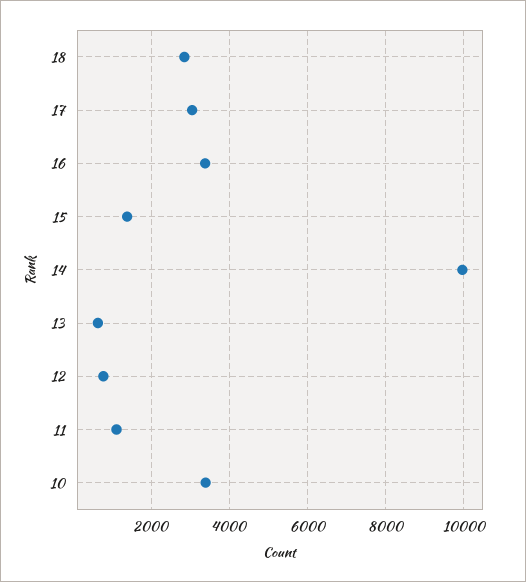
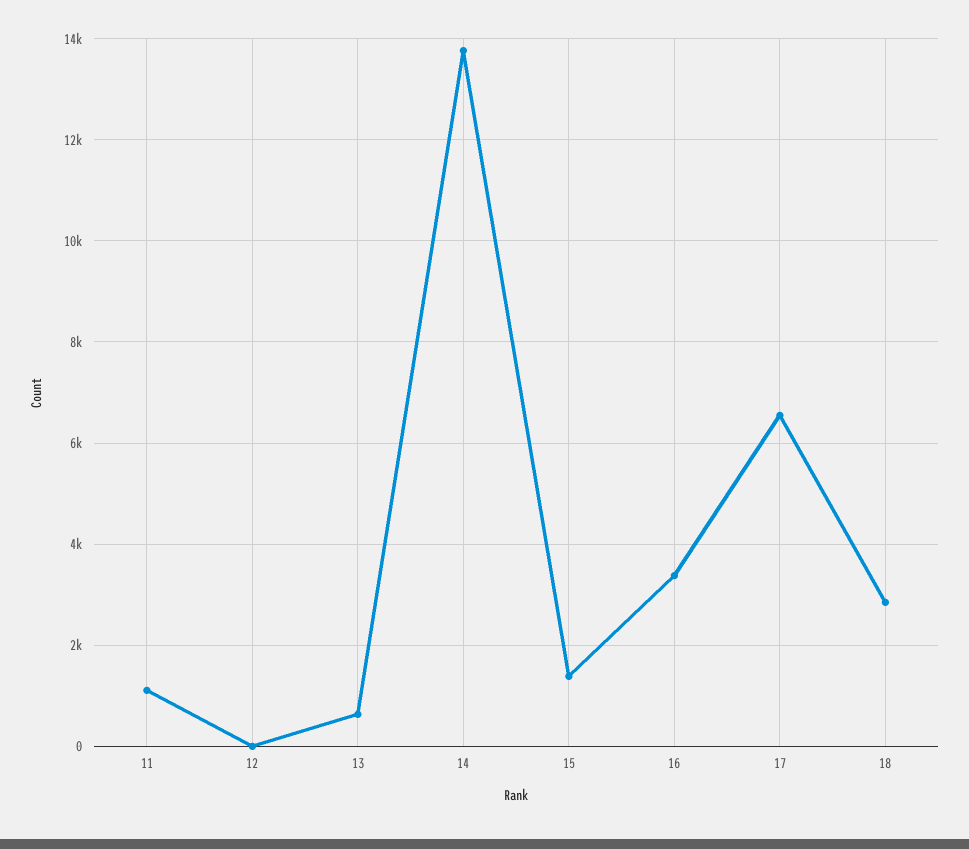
  {
    "18": 2800,
-   "17": 3000,
+   "17": 6600,
    "16": 3400,
    "15": 1400,
-   "14": 10000,
+   "14": 13800,
    "13": 600,
-   "12": 800,
+   "12": 0,
-   "11": 1200,
+   "11": 1200
-   "10": 3400
  }

